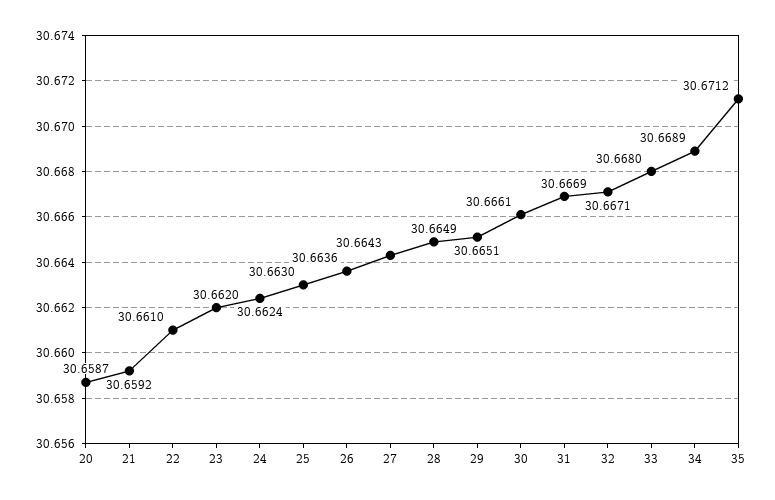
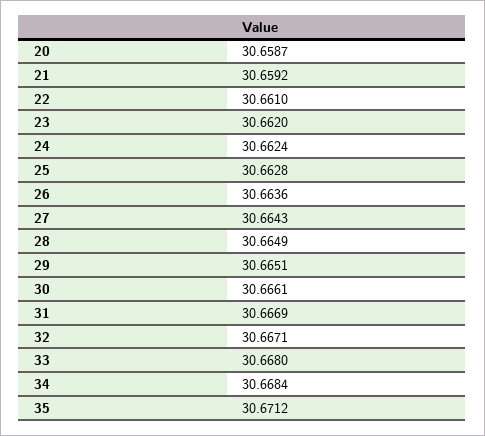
  {
    "20": 30.6587,
    "21": 30.6592,
    "22": 30.661,
    "23": 30.662,
    "24": 30.6624,
-   "25": 30.663,
+   "25": 30.6628,
    "26": 30.6636,
    "27": 30.6643,
    "28": 30.6649,
    "29": 30.6651,
    "30": 30.6661,
    "31": 30.6669,
    "32": 30.6671,
    "33": 30.668,
-   "34": 30.6689,
+   "34": 30.6684,
    "35": 30.6712
  }

